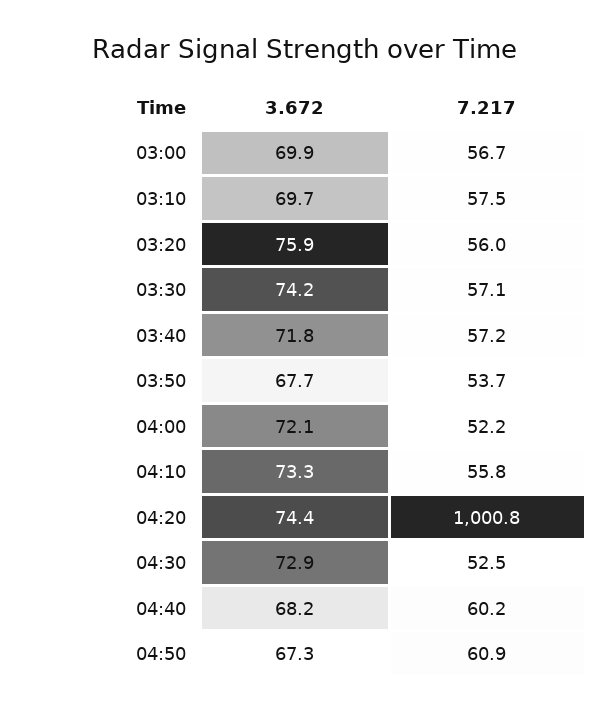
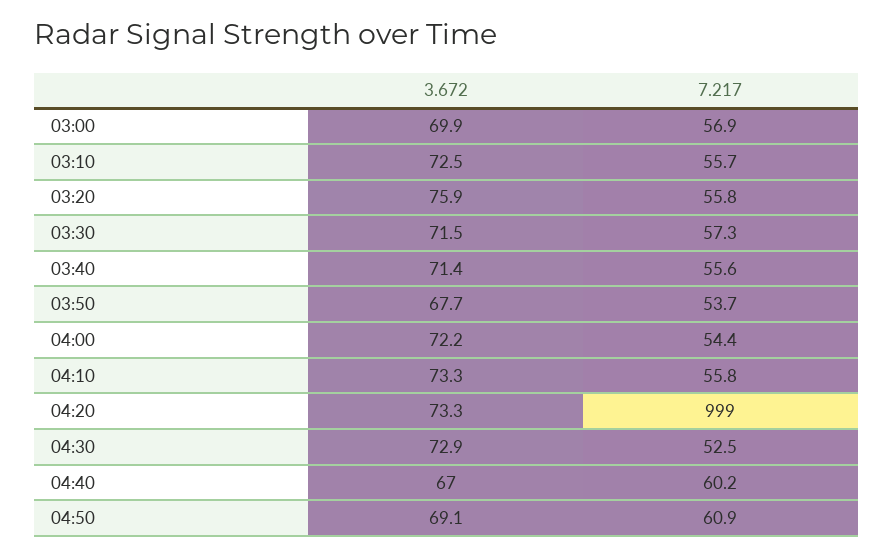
  {
    "3.672": {
      "03:00": 69.9,
-     "03:10": 69.7,
+     "03:10": 72.5,
      "03:20": 75.9,
-     "03:30": 74.2,
+     "03:30": 71.5,
-     "03:40": 71.8,
+     "03:40": 71.4,
      "03:50": 67.7,
-     "04:00": 72.1,
+     "04:00": 72.2,
      "04:10": 73.3,
-     "04:20": 74.4,
+     "04:20": 73.3,
      "04:30": 72.9,
-     "04:40": 68.2,
+     "04:40": 67,
-     "04:50": 67.3
+     "04:50": 69.1
    },
    "7.217": {
-     "03:00": 56.7,
+     "03:00": 56.9,
-     "03:10": 57.5,
+     "03:10": 55.7,
-     "03:20": 56,
+     "03:20": 55.8,
-     "03:30": 57.1,
+     "03:30": 57.3,
-     "03:40": 57.2,
+     "03:40": 55.6,
      "03:50": 53.7,
-     "04:00": 52.2,
+     "04:00": 54.4,
      "04:10": 55.8,
-     "04:20": 1000.8,
+     "04:20": 999,
      "04:30": 52.5,
      "04:40": 60.2,
      "04:50": 60.9
    }
  }

